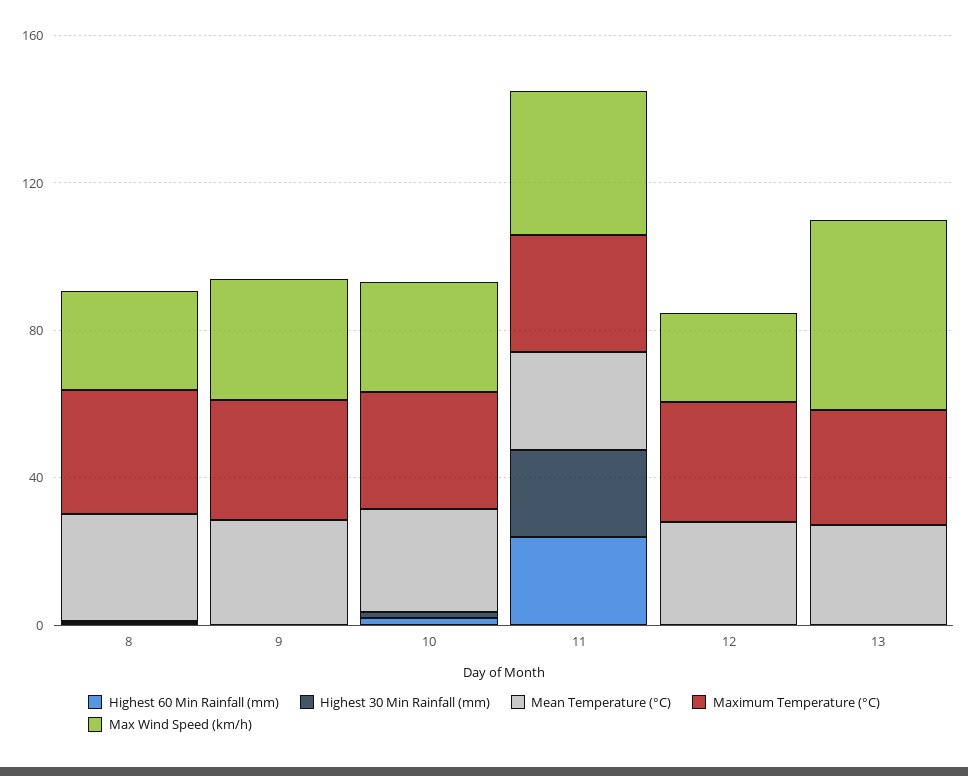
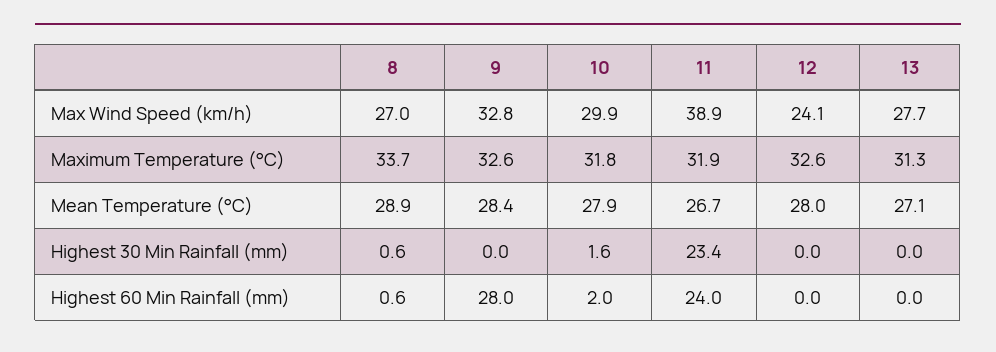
  {
    "Highest 60 Min Rainfall (mm)": {
      "8": 0.6,
-     "9": 0,
+     "9": 28,
      "10": 2,
      "11": 24,
      "12": 0,
      "13": 0
    },
    "Highest 30 Min Rainfall (mm)": {
      "8": 0.6,
      "9": 0,
      "10": 1.6,
      "11": 23.4,
      "12": 0,
      "13": 0
    },
    "Mean Temperature (°C)": {
      "8": 28.9,
      "9": 28.4,
      "10": 27.9,
      "11": 26.7,
      "12": 28,
      "13": 27.1
    },
    "Maximum Temperature (°C)": {
      "8": 33.7,
      "9": 32.6,
      "10": 31.8,
      "11": 31.9,
      "12": 32.6,
      "13": 31.3
    },
    "Max Wind Speed (km/h)": {
      "8": 27,
      "9": 32.8,
      "10": 29.9,
      "11": 38.9,
      "12": 24.1,
-     "13": 50
+     "13": 27.7
    }
  }

